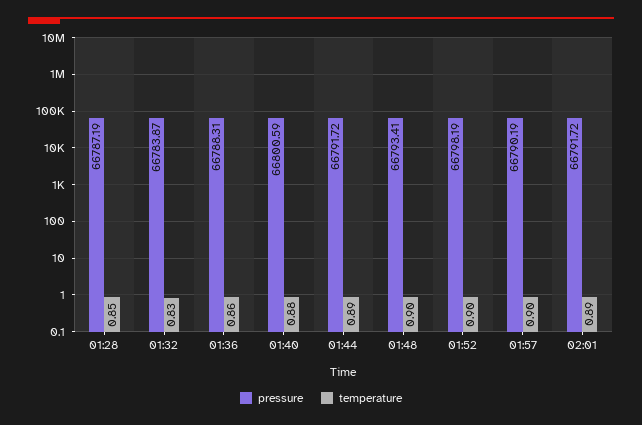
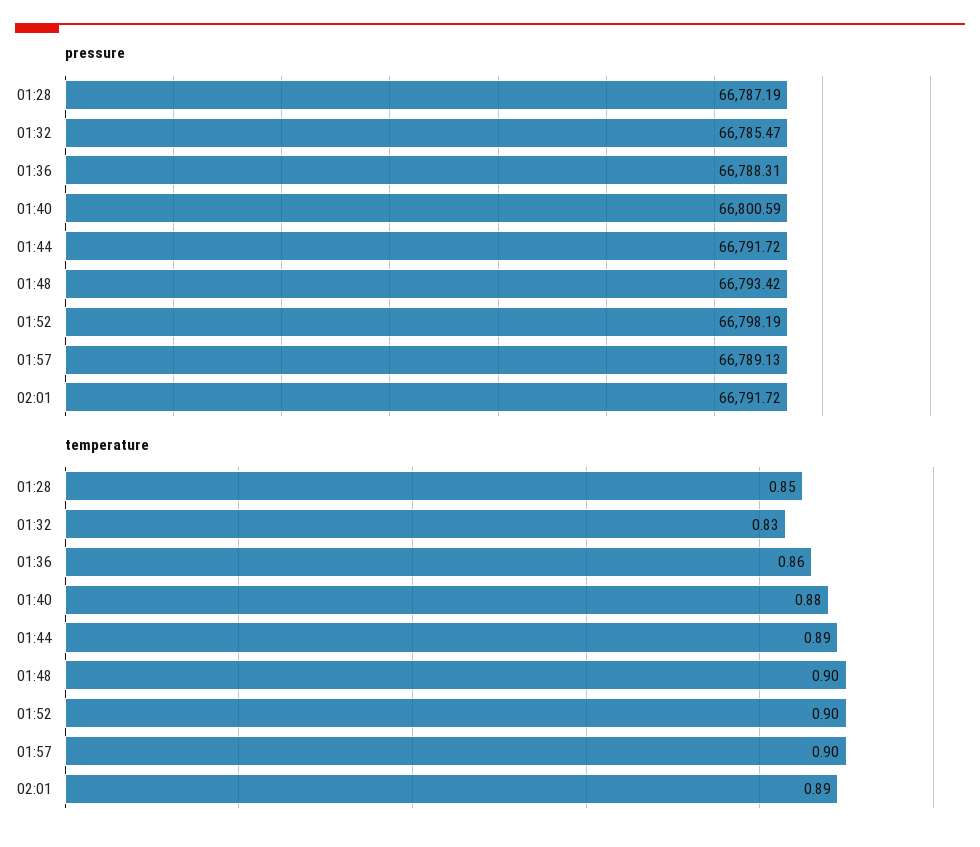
  {
    "pressure": {
      "01:28": 66787.19,
-     "01:32": 66783.87,
+     "01:32": 66785.47,
      "01:36": 66788.31,
      "01:40": 66800.59,
      "01:44": 66791.72,
-     "01:48": 66793.41,
+     "01:48": 66793.42,
      "01:52": 66798.19,
-     "01:57": 66790.19,
+     "01:57": 66789.13,
      "02:01": 66791.72
    },
    "temperature": {
      "01:28": 0.85,
      "01:32": 0.83,
      "01:36": 0.86,
      "01:40": 0.88,
      "01:44": 0.89,
      "01:48": 0.9,
      "01:52": 0.9,
      "01:57": 0.9,
      "02:01": 0.89
    }
  }

